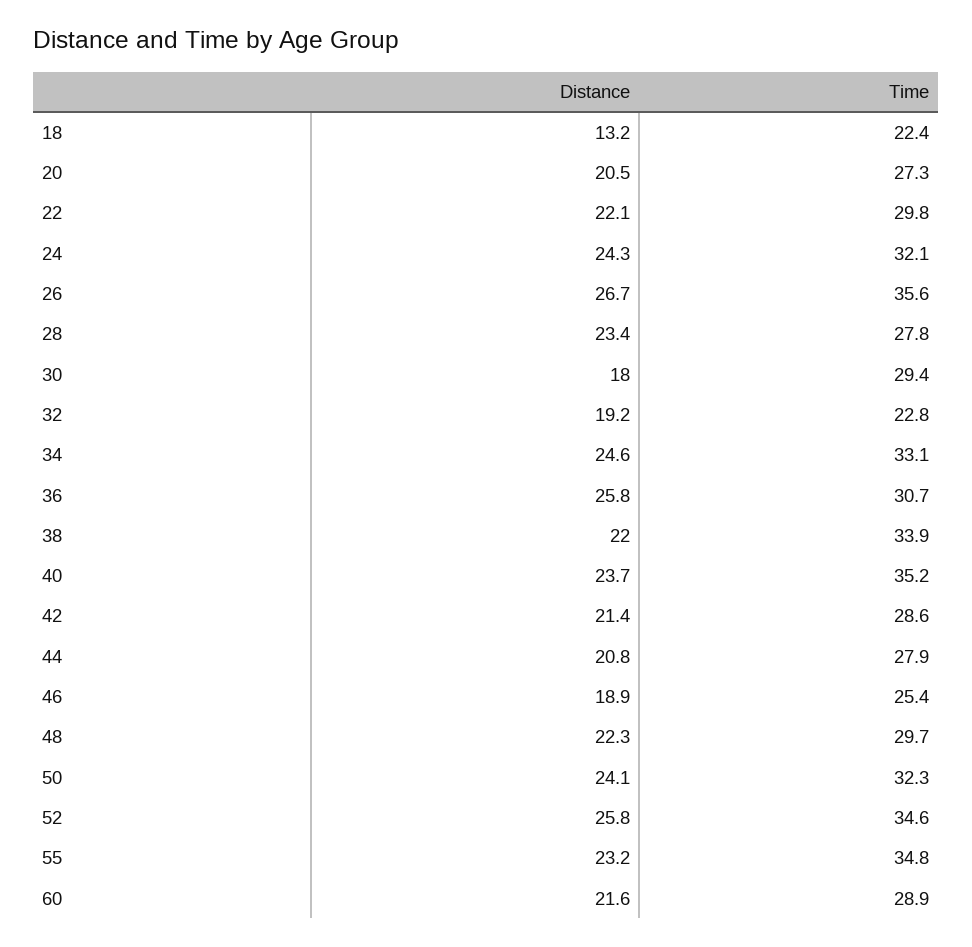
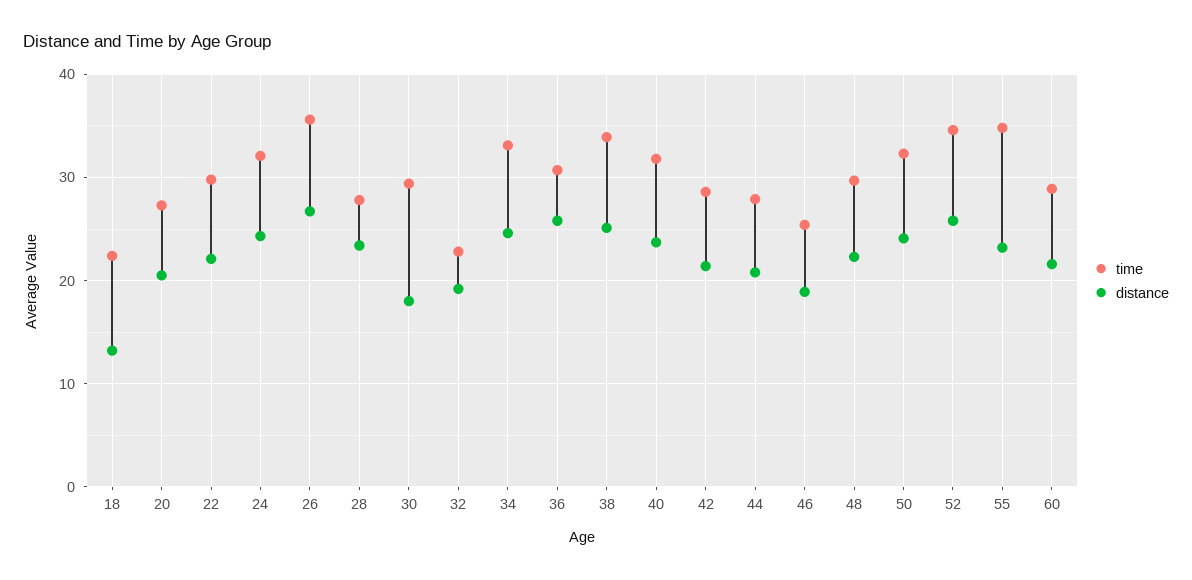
  {
    "Distance": {
      "18": 13.2,
      "20": 20.5,
      "22": 22.1,
      "24": 24.3,
      "26": 26.7,
      "28": 23.4,
      "30": 18,
      "32": 19.2,
      "34": 24.6,
      "36": 25.8,
-     "38": 22,
+     "38": 25,
      "40": 23.7,
      "42": 21.4,
      "44": 20.8,
      "46": 18.9,
      "48": 22.3,
      "50": 24.1,
      "52": 25.8,
      "55": 23.2,
      "60": 21.6
    },
    "Time": {
      "18": 22.4,
      "20": 27.3,
      "22": 29.8,
      "24": 32.1,
      "26": 35.6,
      "28": 27.8,
      "30": 29.4,
      "32": 22.8,
      "34": 33.1,
      "36": 30.7,
      "38": 33.9,
-     "40": 35.2,
+     "40": 32,
      "42": 28.6,
      "44": 27.9,
      "46": 25.4,
      "48": 29.7,
      "50": 32.3,
      "52": 34.6,
      "55": 34.8,
      "60": 28.9
    }
  }

